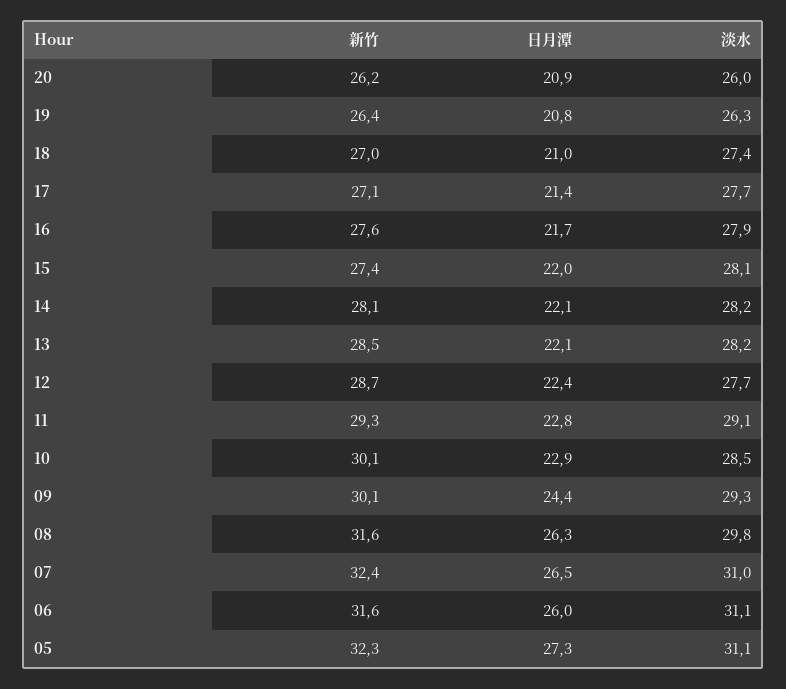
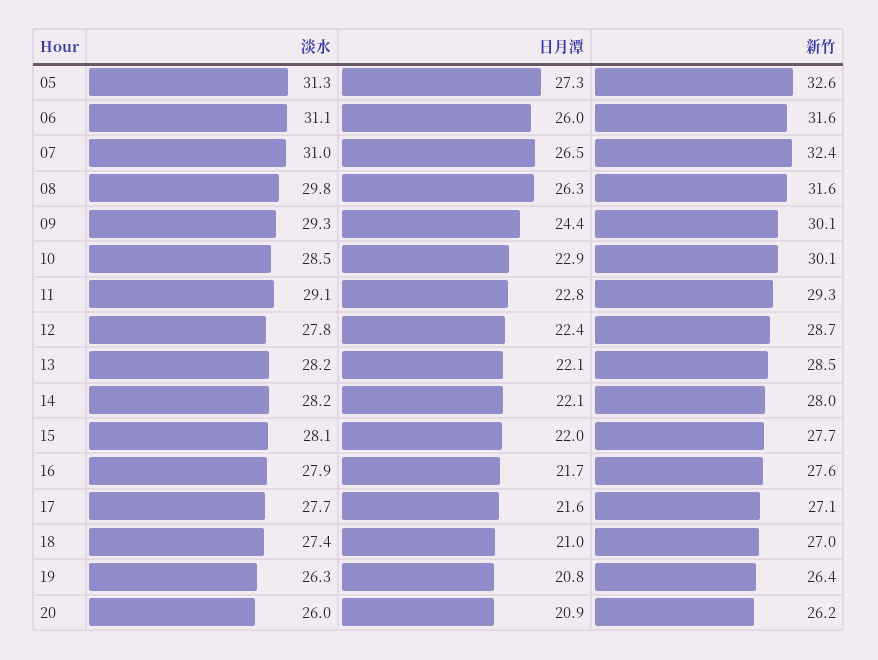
  {
    "新竹": {
      "20": 26.2,
      "19": 26.4,
      "18": 27,
      "17": 27.1,
      "16": 27.6,
-     "15": 27.4,
+     "15": 27.7,
-     "14": 28.1,
+     "14": 28,
      "13": 28.5,
      "12": 28.7,
      "11": 29.3,
      "10": 30.1,
      "09": 30.1,
      "08": 31.6,
      "07": 32.4,
      "06": 31.6,
-     "05": 32.3
+     "05": 32.6
    },
    "日月潭": {
      "20": 20.9,
      "19": 20.8,
      "18": 21,
-     "17": 21.4,
+     "17": 21.6,
      "16": 21.7,
      "15": 22,
      "14": 22.1,
      "13": 22.1,
      "12": 22.4,
      "11": 22.8,
      "10": 22.9,
      "09": 24.4,
      "08": 26.3,
      "07": 26.5,
      "06": 26,
      "05": 27.3
    },
    "淡水": {
      "20": 26,
      "19": 26.3,
      "18": 27.4,
      "17": 27.7,
      "16": 27.9,
      "15": 28.1,
      "14": 28.2,
      "13": 28.2,
-     "12": 27.7,
+     "12": 27.8,
      "11": 29.1,
      "10": 28.5,
      "09": 29.3,
      "08": 29.8,
      "07": 31,
      "06": 31.1,
-     "05": 31.1
+     "05": 31.3
    }
  }

